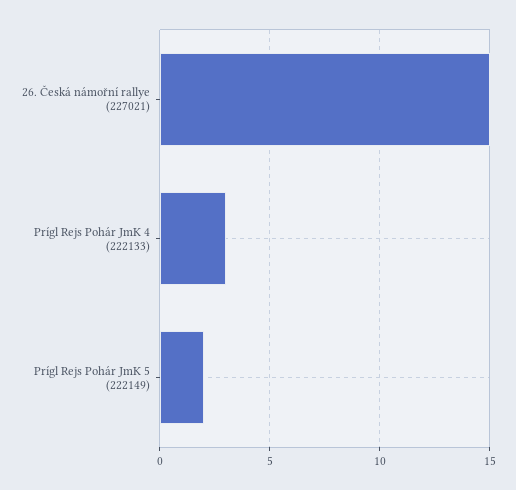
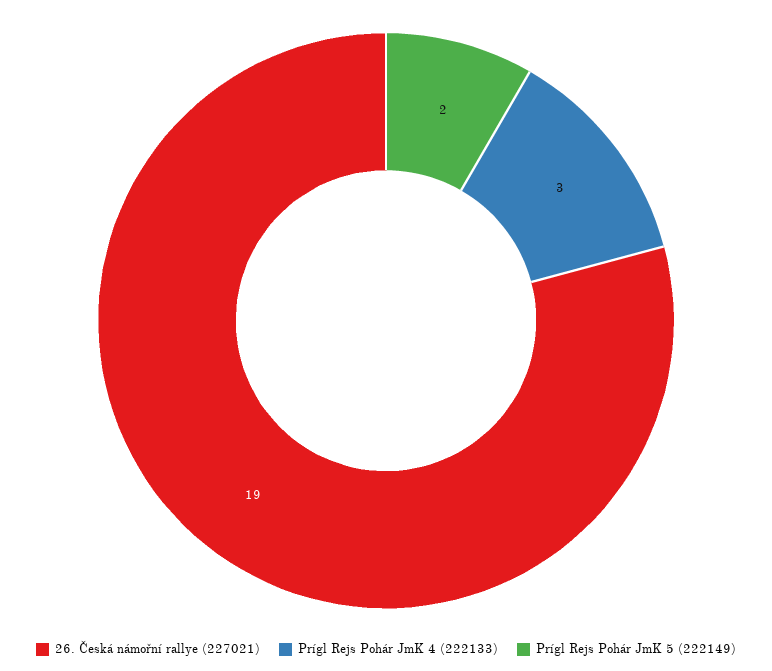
  {
-   "26. Česká námořní rallye (227021)": 15,
+   "26. Česká námořní rallye (227021)": 19,
    "Prígl Rejs Pohár JmK 4 (222133)": 3,
    "Prígl Rejs Pohár JmK 5 (222149)": 2
  }

